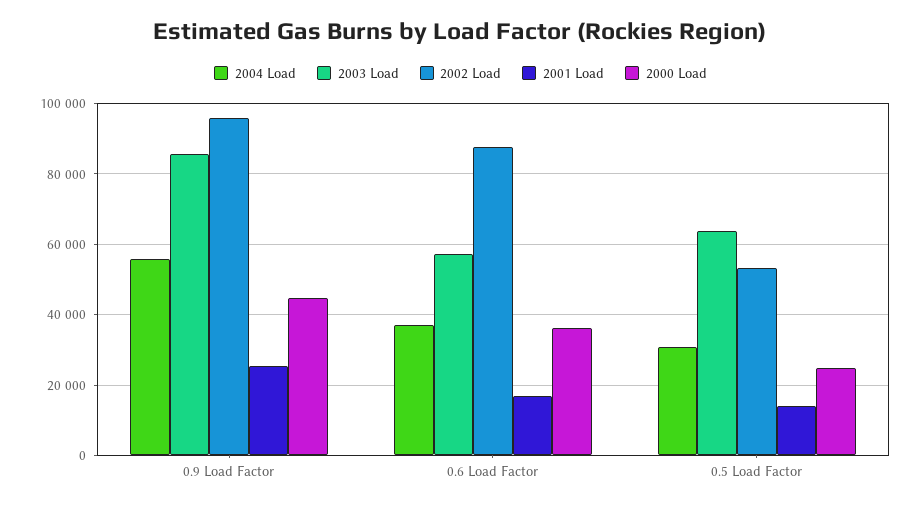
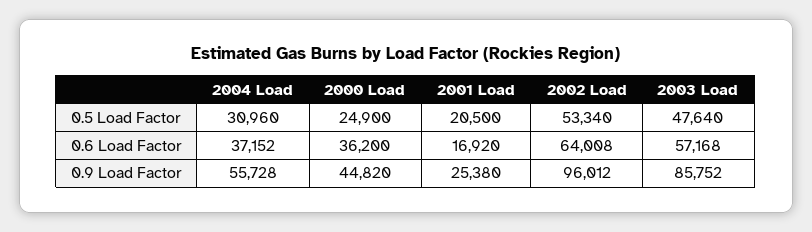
  {
    "2004 Load": {
      "0.9 Load Factor": 55728,
      "0.6 Load Factor": 37152,
      "0.5 Load Factor": 30960
    },
    "2003 Load": {
      "0.9 Load Factor": 85752,
      "0.6 Load Factor": 57168,
-     "0.5 Load Factor": 64000
+     "0.5 Load Factor": 47640
    },
    "2002 Load": {
      "0.9 Load Factor": 96012,
-     "0.6 Load Factor": 88000,
+     "0.6 Load Factor": 64008,
      "0.5 Load Factor": 53340
    },
    "2001 Load": {
      "0.9 Load Factor": 25380,
      "0.6 Load Factor": 16920,
-     "0.5 Load Factor": 14000
+     "0.5 Load Factor": 20500
    },
    "2000 Load": {
      "0.9 Load Factor": 44820,
      "0.6 Load Factor": 36200,
      "0.5 Load Factor": 24900
    }
  }

